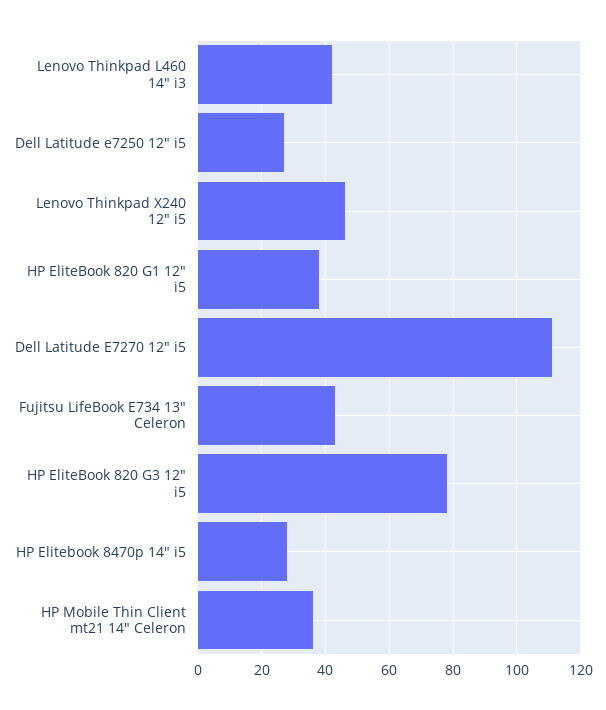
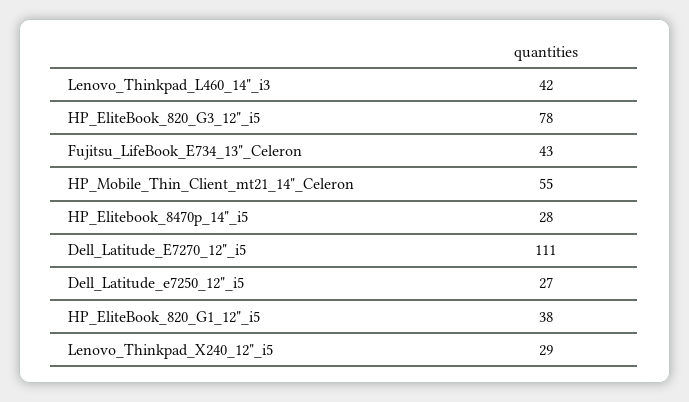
  {
    "Lenovo Thinkpad L460 14\" i3": 42,
    "Dell Latitude e7250 12\" i5": 27,
-   "Lenovo Thinkpad X240 12\" i5": 45,
+   "Lenovo Thinkpad X240 12\" i5": 29,
    "HP EliteBook 820 G1 12\" i5": 38,
    "Dell Latitude E7270 12\" i5": 111,
    "Fujitsu LifeBook E734 13\" Celeron": 43,
    "HP EliteBook 820 G3 12\" i5": 78,
    "HP Elitebook 8470p 14\" i5": 28,
-   "HP Mobile Thin Client mt21 14\" Celeron": 35
+   "HP Mobile Thin Client mt21 14\" Celeron": 55
  }

